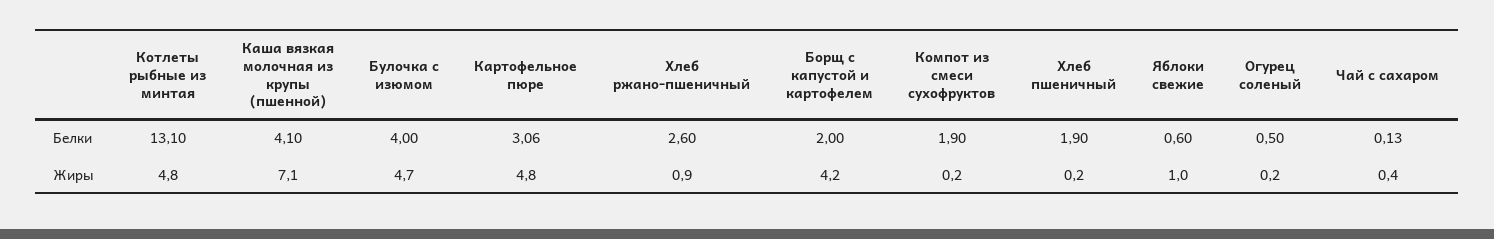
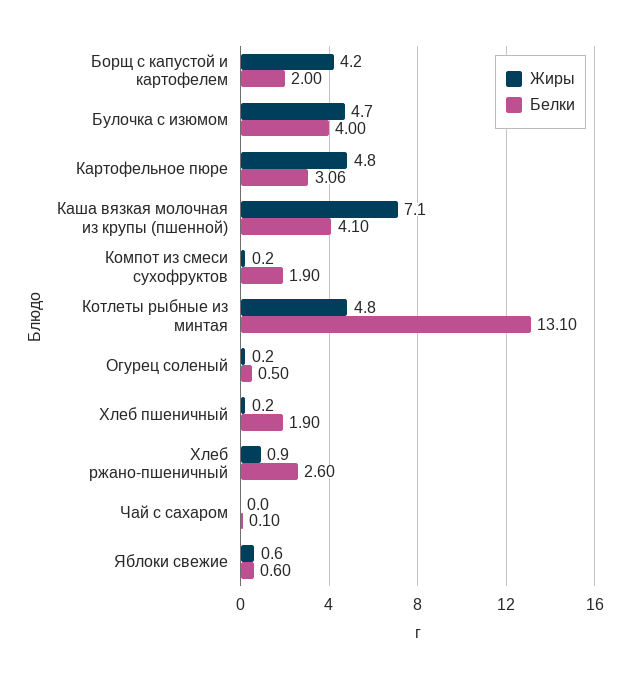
  {
    "Белки": {
      "Котлеты рыбные из минтая": 13.1,
      "Каша вязкая молочная из крупы (пшенной)": 4.1,
      "Булочка с изюмом": 4,
      "Картофельное пюре": 3.06,
      "Хлеб ржано-пшеничный": 2.6,
      "Борщ с капустой и картофелем": 2,
      "Компот из смеси сухофруктов": 1.9,
      "Хлеб пшеничный": 1.9,
      "Яблоки свежие": 0.6,
      "Огурец соленый": 0.5,
-     "Чай с сахаром": 0.13
+     "Чай с сахаром": 0.1
    },
    "Жиры": {
      "Котлеты рыбные из минтая": 4.8,
      "Каша вязкая молочная из крупы (пшенной)": 7.1,
      "Булочка с изюмом": 4.7,
      "Картофельное пюре": 4.8,
      "Хлеб ржано-пшеничный": 0.9,
      "Борщ с капустой и картофелем": 4.2,
      "Компот из смеси сухофруктов": 0.2,
      "Хлеб пшеничный": 0.2,
-     "Яблоки свежие": 1,
+     "Яблоки свежие": 0.6,
      "Огурец соленый": 0.2,
-     "Чай с сахаром": 0.4
+     "Чай с сахаром": 0
    }
  }

